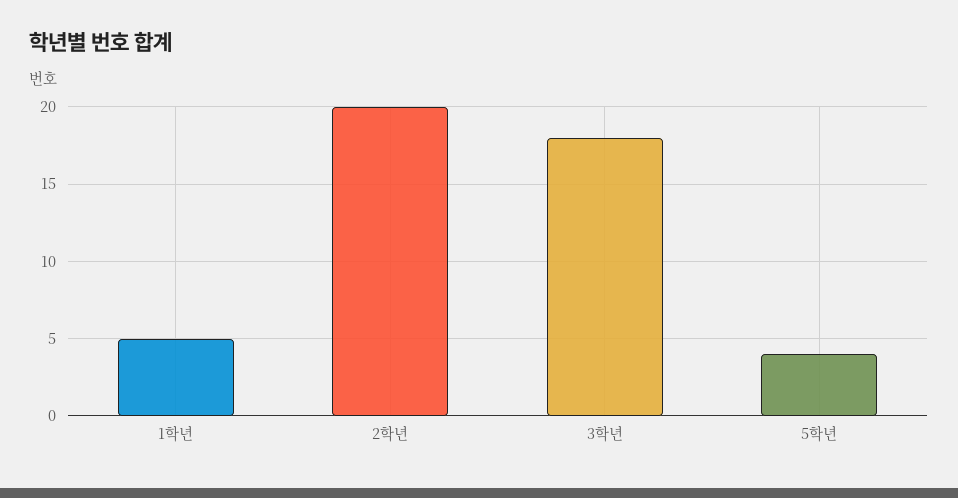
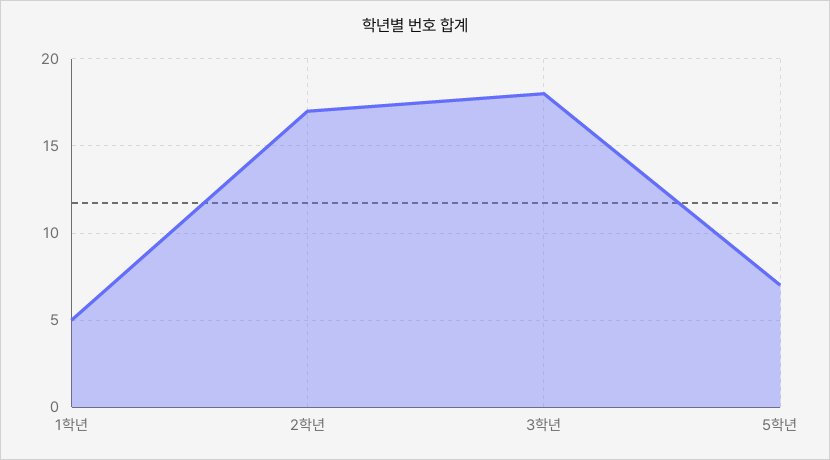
  {
    "1학년": 5,
-   "2학년": 20,
+   "2학년": 17,
    "3학년": 18,
-   "5학년": 4
+   "5학년": 7
  }

